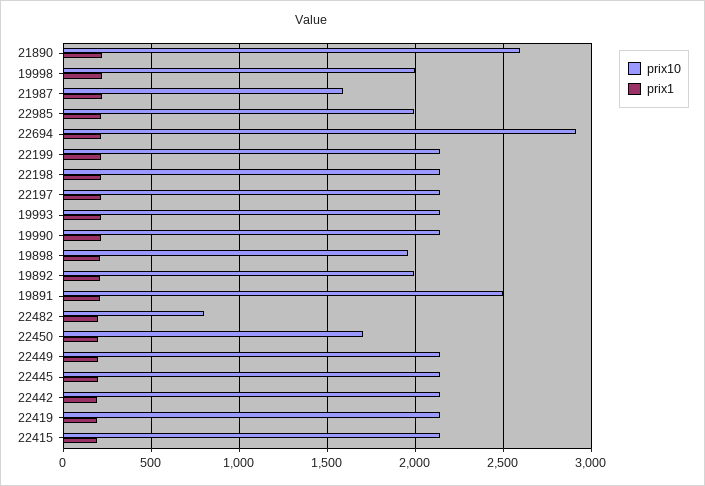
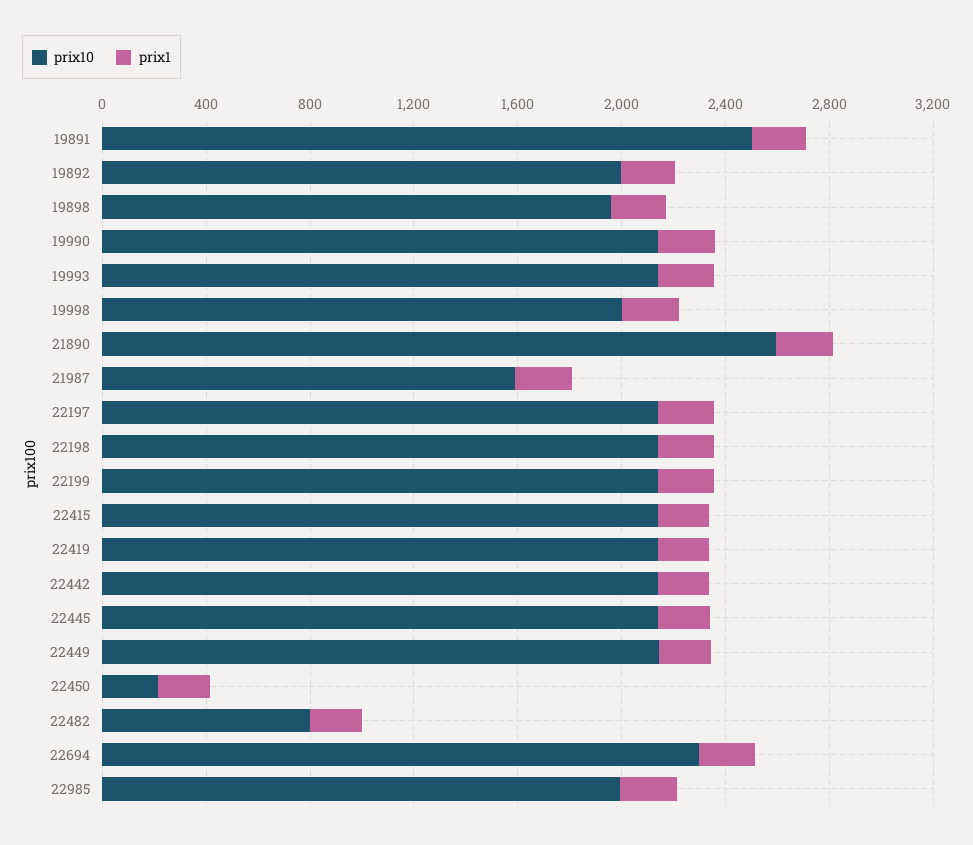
  {
    "prix10": {
      "21890": 2600,
      "19998": 2000,
      "21987": 1600,
      "22985": 2000,
-     "22694": 2900,
+     "22694": 2300,
      "22199": 2150,
      "22198": 2150,
      "22197": 2150,
      "19993": 2150,
      "19990": 2150,
      "19898": 1950,
      "19892": 2000,
      "19891": 2500,
      "22482": 800,
-     "22450": 1700,
+     "22450": 200,
      "22449": 2150,
      "22445": 2150,
      "22442": 2150,
      "22419": 2150,
      "22415": 2150
    },
    "prix1": {
      "21890": 200,
      "19998": 200,
      "21987": 200,
      "22985": 200,
      "22694": 200,
      "22199": 200,
      "22198": 200,
      "22197": 200,
      "19993": 200,
      "19990": 200,
      "19898": 200,
      "19892": 200,
      "19891": 200,
      "22482": 200,
      "22450": 200,
      "22449": 200,
      "22445": 200,
      "22442": 200,
      "22419": 200,
      "22415": 200
    }
  }

